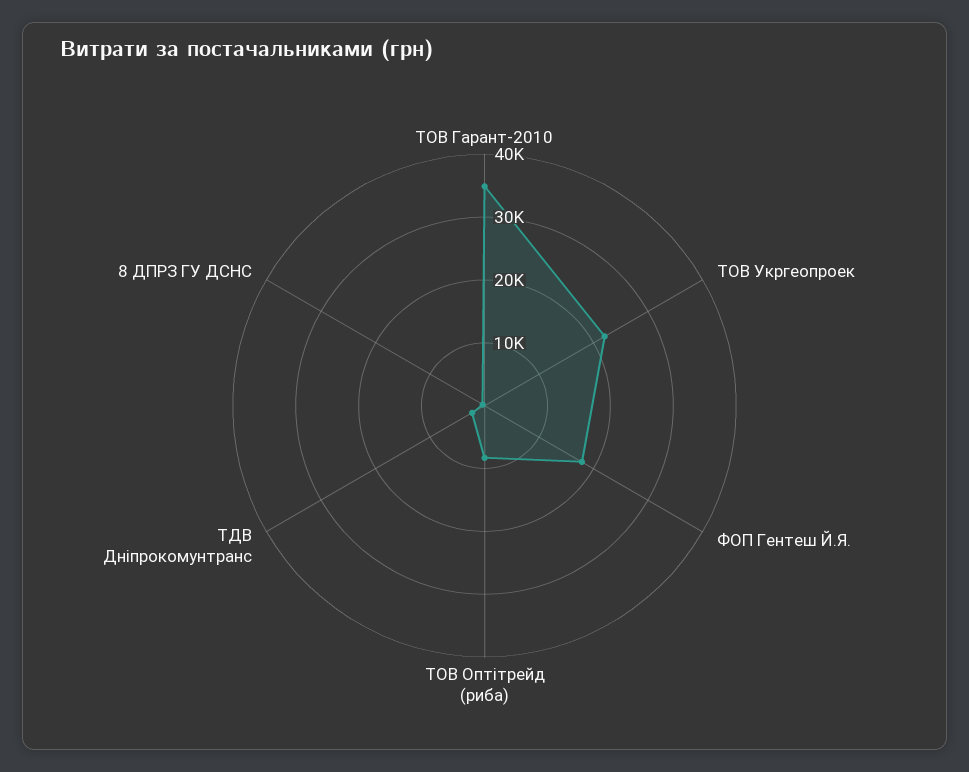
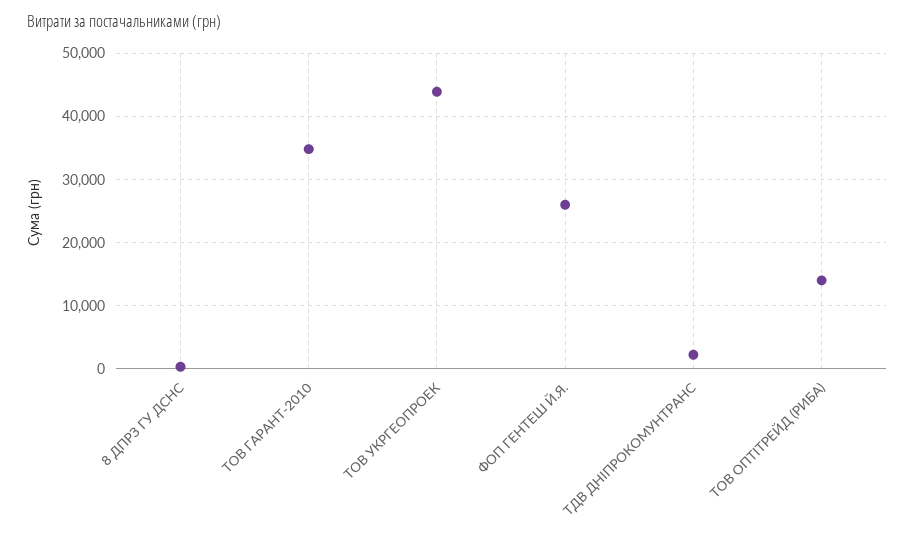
  {
    "ТОВ Гарант-2010": 35000,
-   "ТОВ Укргеопроек": 22000,
+   "ТОВ Укргеопроек": 44000,
-   "ФОП Гентеш Й.Я.": 18000,
+   "ФОП Гентеш Й.Я.": 26000,
-   "ТОВ Оптітрейд (риба)": 8000,
+   "ТОВ Оптітрейд (риба)": 14000,
    "ТДВ Дніпрокомунтранс": 2000,
    "8 ДПРЗ ГУ ДСНС": 0
  }

